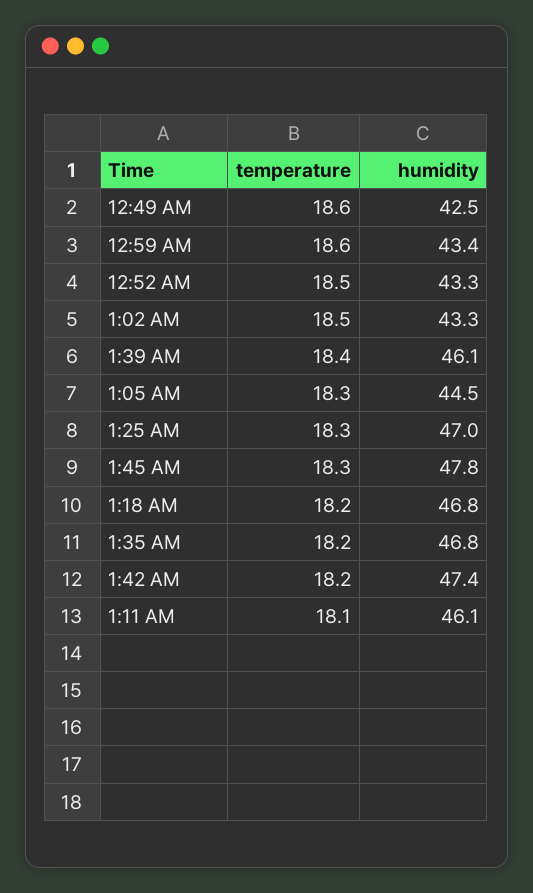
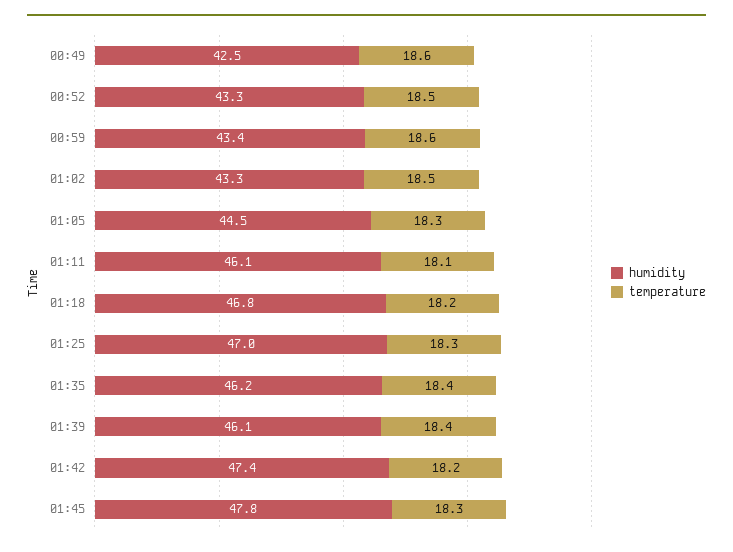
  {
    "temperature": {
      "12:49 AM": 18.6,
      "12:59 AM": 18.6,
      "12:52 AM": 18.5,
      "1:02 AM": 18.5,
      "1:39 AM": 18.4,
      "1:05 AM": 18.3,
      "1:25 AM": 18.3,
      "1:45 AM": 18.3,
      "1:18 AM": 18.2,
-     "1:35 AM": 18.2,
+     "1:35 AM": 18.4,
      "1:42 AM": 18.2,
      "1:11 AM": 18.1
    },
    "humidity": {
      "12:49 AM": 42.5,
      "12:59 AM": 43.4,
      "12:52 AM": 43.3,
      "1:02 AM": 43.3,
      "1:39 AM": 46.1,
      "1:05 AM": 44.5,
      "1:25 AM": 47,
      "1:45 AM": 47.8,
      "1:18 AM": 46.8,
-     "1:35 AM": 46.8,
+     "1:35 AM": 46.2,
      "1:42 AM": 47.4,
      "1:11 AM": 46.1
    }
  }

